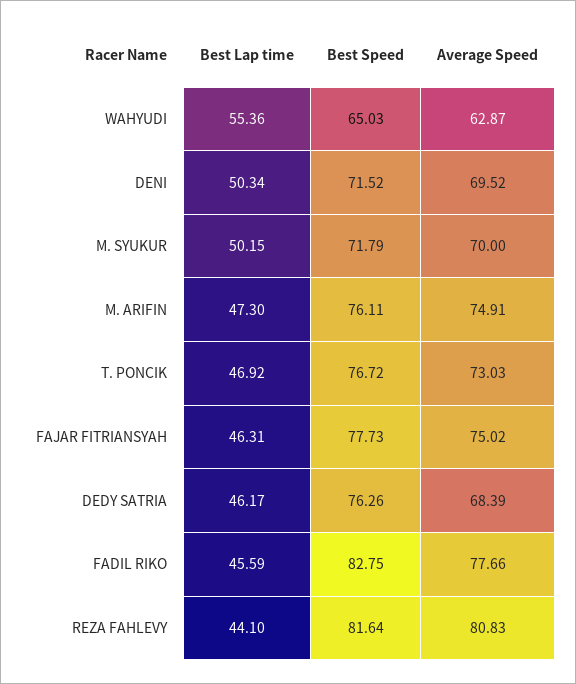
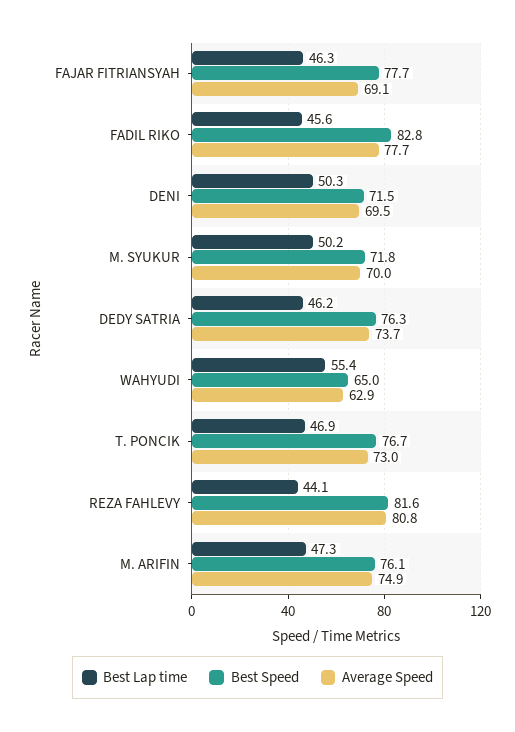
  {
    "Best Lap time": {
      "WAHYUDI": 55.36,
      "DENI": 50.34,
      "M. SYUKUR": 50.15,
      "M. ARIFIN": 47.3,
      "T. PONCIK": 46.92,
      "FAJAR FITRIANSYAH": 46.31,
      "DEDY SATRIA": 46.17,
      "FADIL RIKO": 45.59,
      "REZA FAHLEVY": 44.1
    },
    "Best Speed": {
      "WAHYUDI": 65.03,
      "DENI": 71.52,
      "M. SYUKUR": 71.79,
      "M. ARIFIN": 76.11,
      "T. PONCIK": 76.72,
      "FAJAR FITRIANSYAH": 77.73,
      "DEDY SATRIA": 76.26,
      "FADIL RIKO": 82.75,
      "REZA FAHLEVY": 81.64
    },
    "Average Speed": {
      "WAHYUDI": 62.87,
      "DENI": 69.52,
      "M. SYUKUR": 70,
      "M. ARIFIN": 74.91,
      "T. PONCIK": 73.03,
-     "FAJAR FITRIANSYAH": 75.02,
+     "FAJAR FITRIANSYAH": 69.1,
-     "DEDY SATRIA": 68.39,
+     "DEDY SATRIA": 73.7,
      "FADIL RIKO": 77.66,
      "REZA FAHLEVY": 80.83
    }
  }

